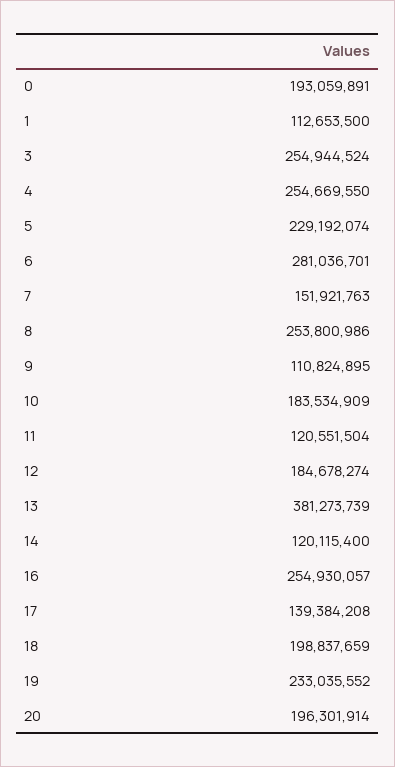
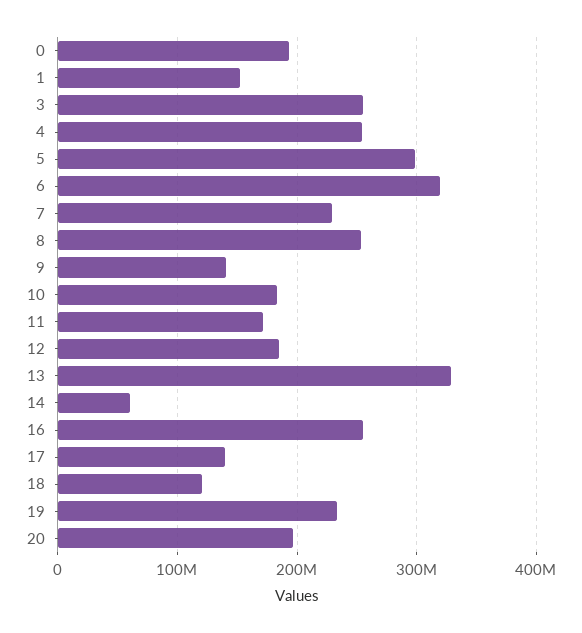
  {
    "0": 193059891,
-   "1": 112653500,
+   "1": 150000000,
    "3": 254944524,
    "4": 254669550,
-   "5": 229192074,
+   "5": 300000000,
-   "6": 281036701,
+   "6": 320000000,
-   "7": 151921763,
+   "7": 230000000,
    "8": 253800986,
-   "9": 110824895,
+   "9": 140000000,
    "10": 183534909,
-   "11": 120551504,
+   "11": 170000000,
    "12": 184678274,
-   "13": 381273739,
+   "13": 330000000,
-   "14": 120115400,
+   "14": 60000000,
    "16": 254930057,
    "17": 139384208,
-   "18": 198837659,
+   "18": 120000000,
    "19": 233035552,
    "20": 196301914
  }

